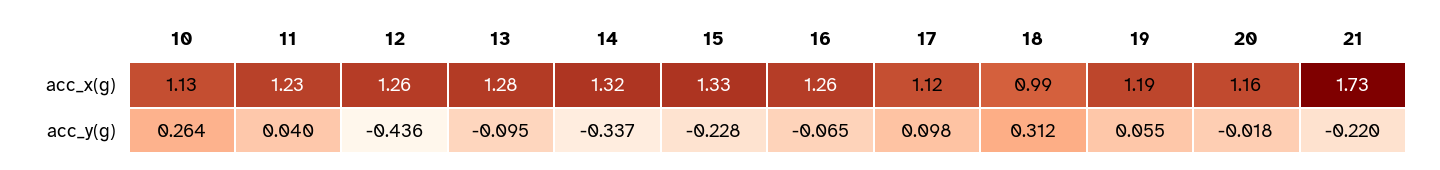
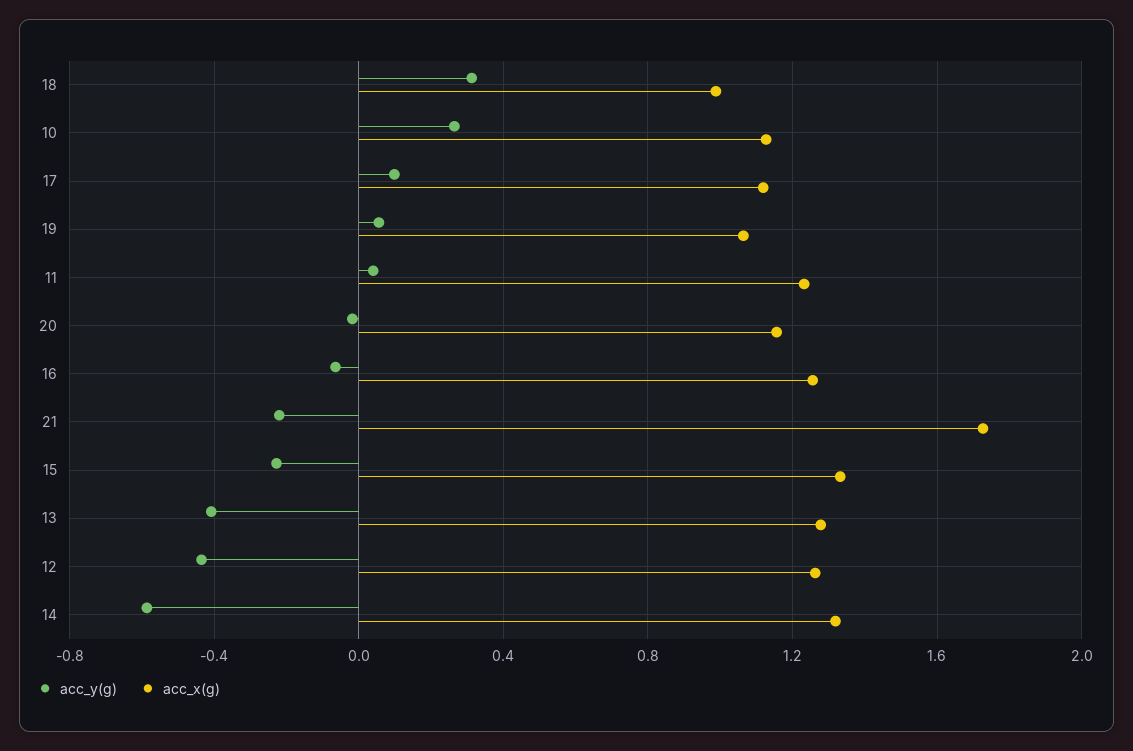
  {
    "acc_x(g)": {
      "10": 1.13,
      "11": 1.23,
      "12": 1.26,
      "13": 1.28,
      "14": 1.32,
      "15": 1.33,
      "16": 1.26,
      "17": 1.12,
      "18": 0.99,
-     "19": 1.19,
+     "19": 1.05,
      "20": 1.16,
      "21": 1.73
    },
    "acc_y(g)": {
      "10": 0.264,
      "11": 0.04,
      "12": -0.436,
-     "13": -0.095,
+     "13": -0.4,
-     "14": -0.337,
+     "14": -0.6,
      "15": -0.228,
      "16": -0.065,
      "17": 0.098,
      "18": 0.312,
      "19": 0.055,
      "20": -0.018,
      "21": -0.22
    }
  }

